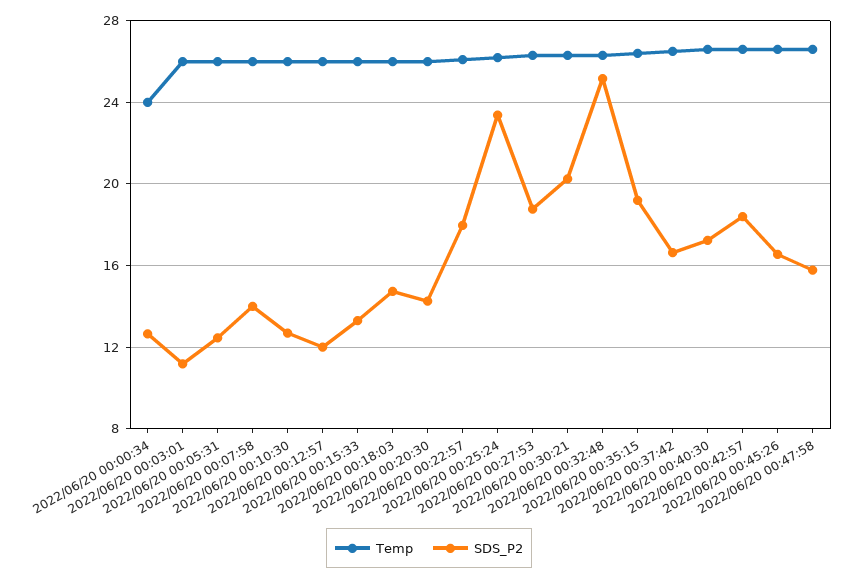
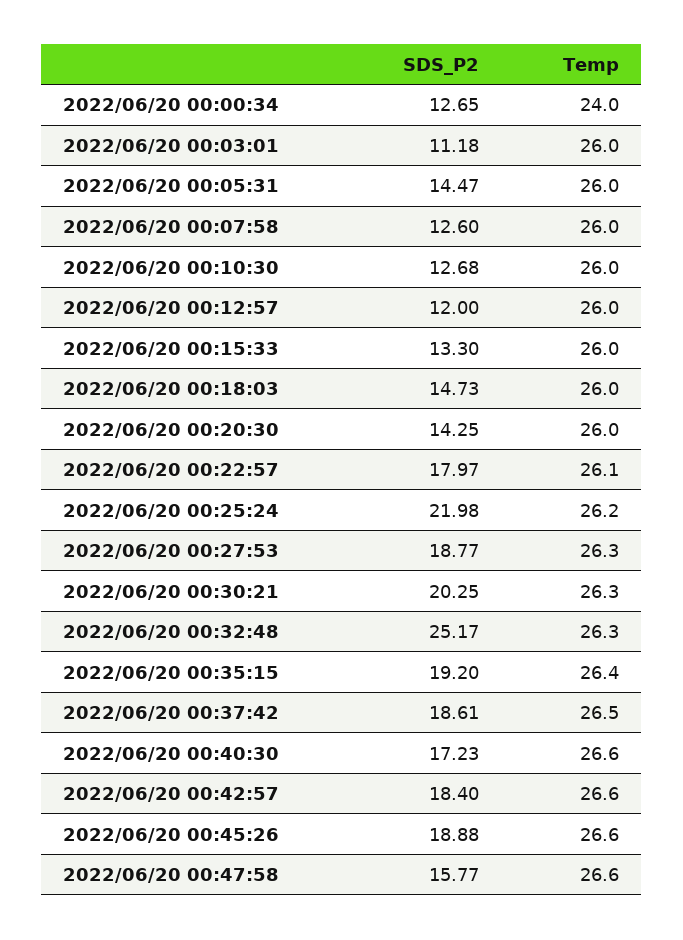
  {
    "Temp": {
      "2022/06/20 00:00:34": 24,
      "2022/06/20 00:03:01": 26,
      "2022/06/20 00:05:31": 26,
      "2022/06/20 00:07:58": 26,
      "2022/06/20 00:10:30": 26,
      "2022/06/20 00:12:57": 26,
      "2022/06/20 00:15:33": 26,
      "2022/06/20 00:18:03": 26,
      "2022/06/20 00:20:30": 26,
      "2022/06/20 00:22:57": 26.1,
      "2022/06/20 00:25:24": 26.2,
      "2022/06/20 00:27:53": 26.3,
      "2022/06/20 00:30:21": 26.3,
      "2022/06/20 00:32:48": 26.3,
      "2022/06/20 00:35:15": 26.4,
      "2022/06/20 00:37:42": 26.5,
      "2022/06/20 00:40:30": 26.6,
      "2022/06/20 00:42:57": 26.6,
      "2022/06/20 00:45:26": 26.6,
      "2022/06/20 00:47:58": 26.6
    },
    "SDS_P2": {
      "2022/06/20 00:00:34": 12.65,
      "2022/06/20 00:03:01": 11.18,
-     "2022/06/20 00:05:31": 12.5,
+     "2022/06/20 00:05:31": 14.47,
-     "2022/06/20 00:07:58": 14,
+     "2022/06/20 00:07:58": 12.6,
      "2022/06/20 00:10:30": 12.68,
      "2022/06/20 00:12:57": 12,
      "2022/06/20 00:15:33": 13.3,
      "2022/06/20 00:18:03": 14.73,
      "2022/06/20 00:20:30": 14.25,
      "2022/06/20 00:22:57": 17.97,
-     "2022/06/20 00:25:24": 23.5,
+     "2022/06/20 00:25:24": 21.98,
      "2022/06/20 00:27:53": 18.77,
      "2022/06/20 00:30:21": 20.25,
      "2022/06/20 00:32:48": 25.17,
      "2022/06/20 00:35:15": 19.2,
-     "2022/06/20 00:37:42": 16.5,
+     "2022/06/20 00:37:42": 18.61,
      "2022/06/20 00:40:30": 17.23,
      "2022/06/20 00:42:57": 18.4,
-     "2022/06/20 00:45:26": 16.5,
+     "2022/06/20 00:45:26": 18.88,
      "2022/06/20 00:47:58": 15.77
    }
  }

